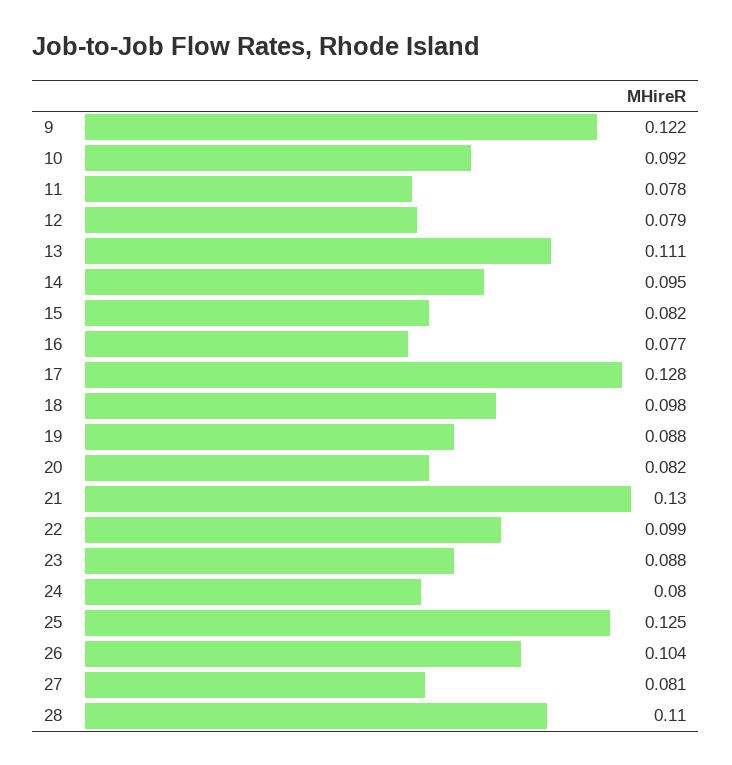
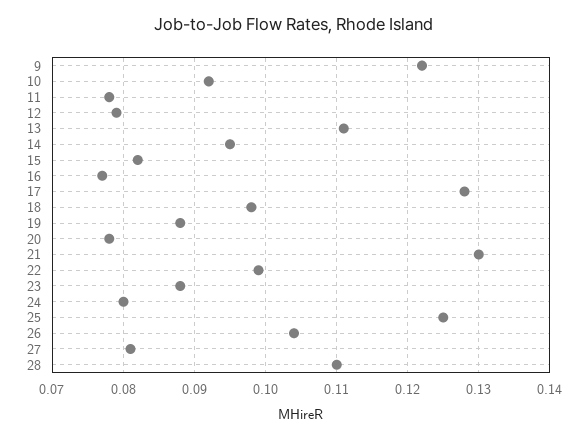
  {
    "9": 0.122,
    "10": 0.092,
    "11": 0.078,
    "12": 0.079,
    "13": 0.111,
    "14": 0.095,
    "15": 0.082,
    "16": 0.077,
    "17": 0.128,
    "18": 0.098,
    "19": 0.088,
-   "20": 0.082,
+   "20": 0.078,
    "21": 0.13,
    "22": 0.099,
    "23": 0.088,
    "24": 0.08,
    "25": 0.125,
    "26": 0.104,
    "27": 0.081,
    "28": 0.11
  }

